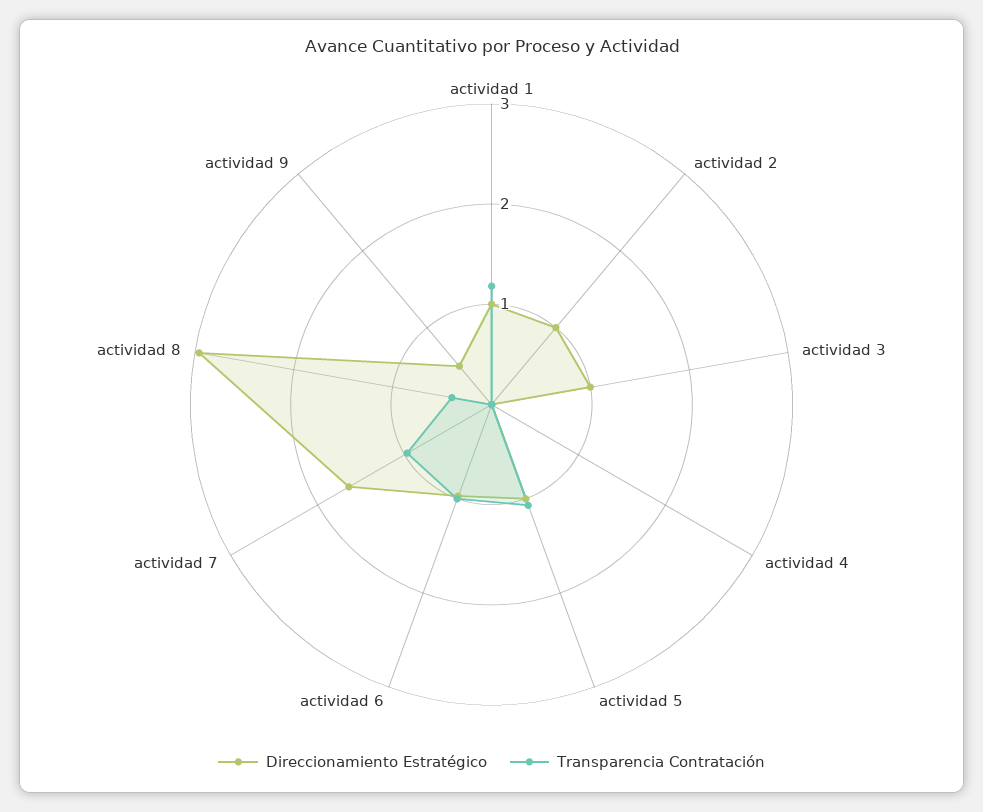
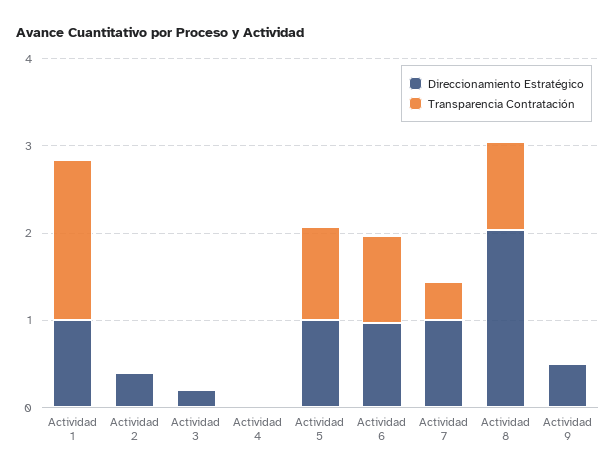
  {
    "Direccionamiento Estratégico": {
      "actividad 1": 1,
-     "actividad 2": 1,
+     "actividad 2": 0.4,
-     "actividad 3": 1,
+     "actividad 3": 0.2,
      "actividad 4": 0,
      "actividad 5": 1,
      "actividad 6": 1,
-     "actividad 7": 1.6,
+     "actividad 7": 1,
-     "actividad 8": 3,
+     "actividad 8": 2,
      "actividad 9": 0.6
    },
    "Transparencia Contratación": {
-     "actividad 1": 1.2,
+     "actividad 1": 1.8,
      "actividad 2": 0,
      "actividad 3": 0,
      "actividad 4": 0,
      "actividad 5": 1,
      "actividad 6": 1,
-     "actividad 7": 1,
+     "actividad 7": 0.4,
-     "actividad 8": 0.4,
+     "actividad 8": 1,
      "actividad 9": 0
    }
  }

